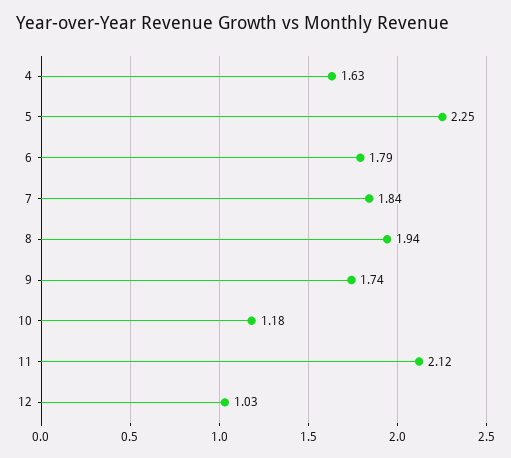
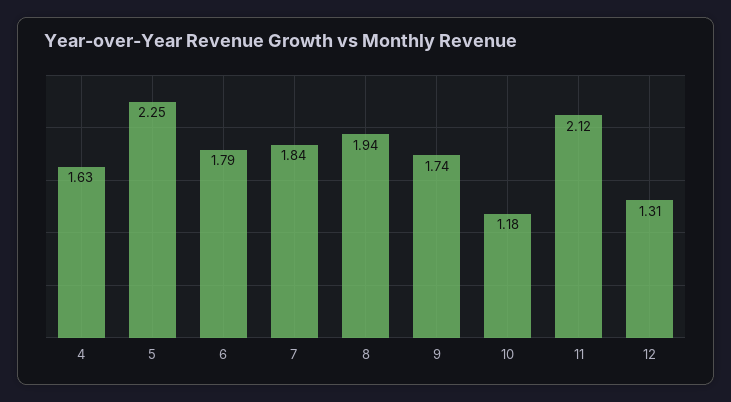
  {
    "4": 1.63,
    "5": 2.25,
    "6": 1.79,
    "7": 1.84,
    "8": 1.94,
    "9": 1.74,
    "10": 1.18,
    "11": 2.12,
-   "12": 1.03
+   "12": 1.31
  }

